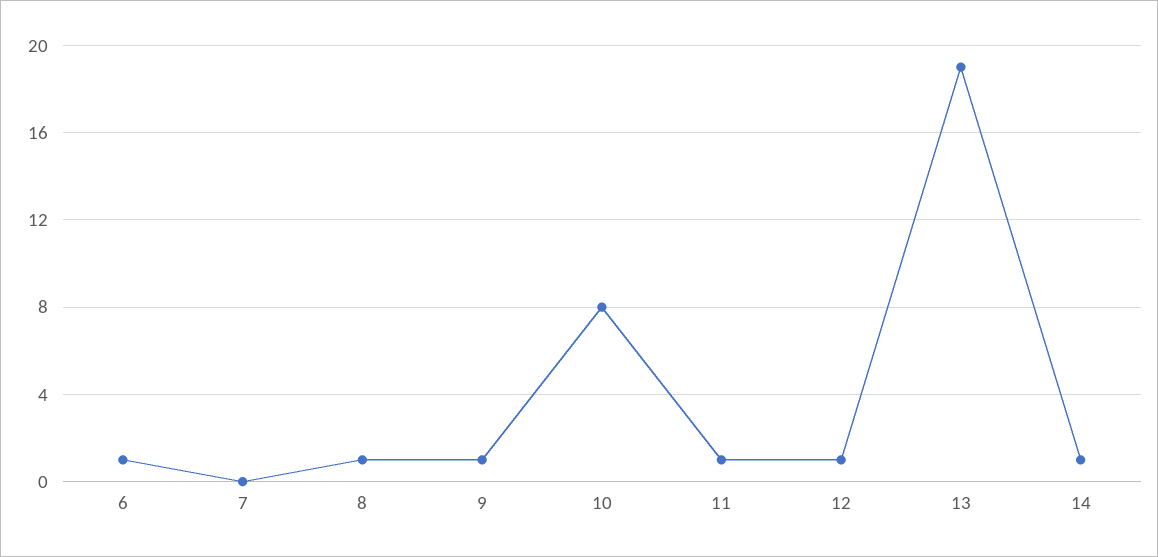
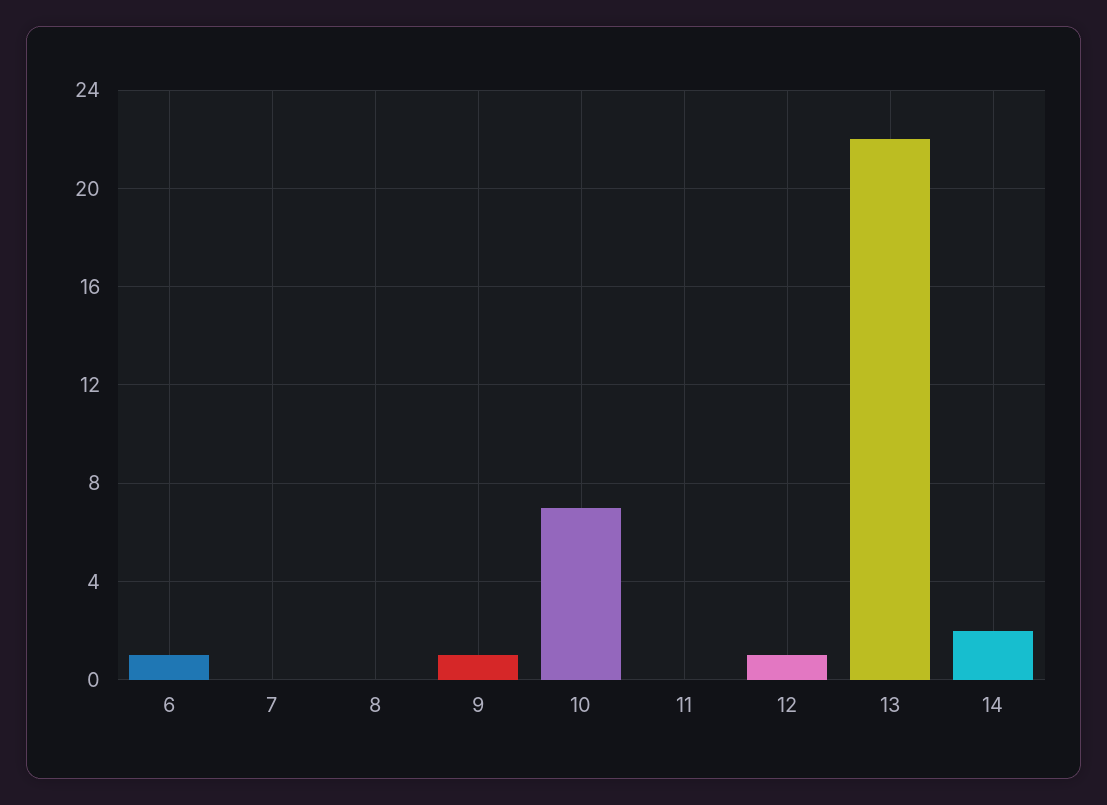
  {
    "6": 1,
    "7": 0,
-   "8": 1,
+   "8": 0,
    "9": 1,
-   "10": 8,
+   "10": 7,
-   "11": 1,
+   "11": 0,
    "12": 1,
-   "13": 19,
+   "13": 22,
-   "14": 1
+   "14": 2
  }

